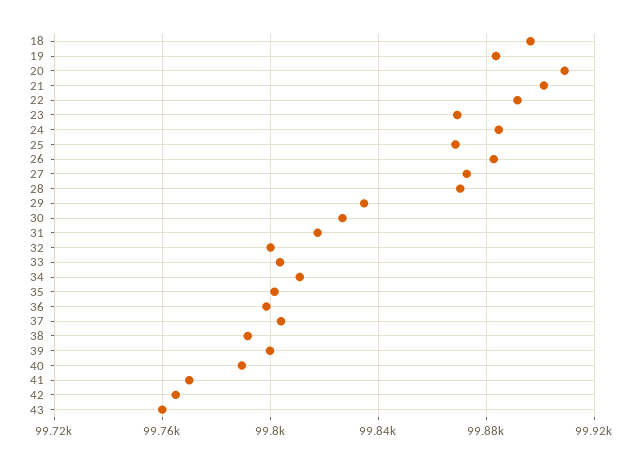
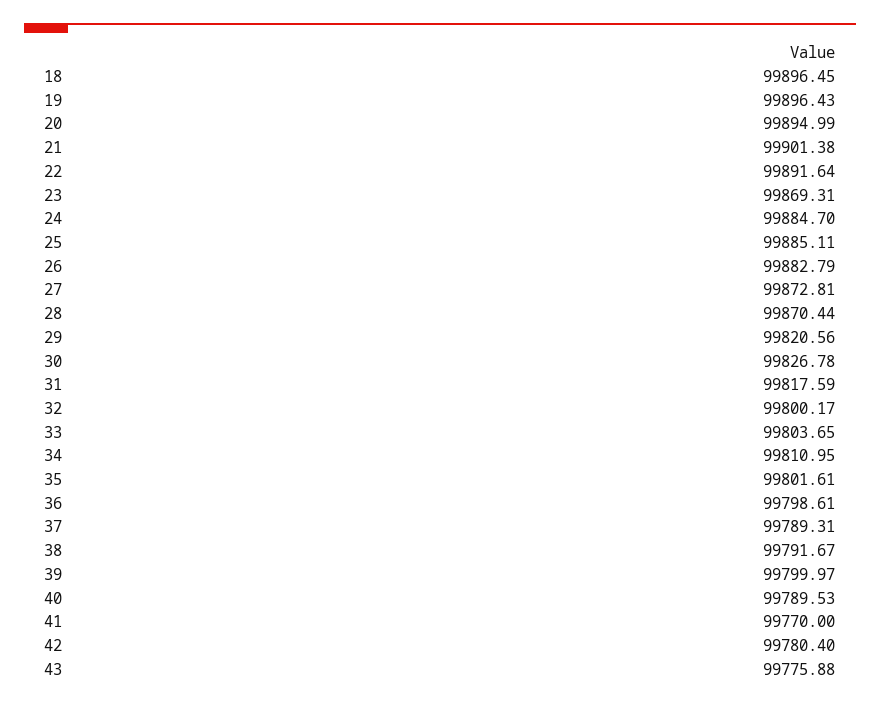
  {
    "18": 99896.45,
-   "19": 99885,
+   "19": 99896.43,
-   "20": 99910,
+   "20": 99894.99,
    "21": 99901.38,
    "22": 99891.64,
    "23": 99869.31,
    "24": 99884.7,
-   "25": 99870,
+   "25": 99885.11,
    "26": 99882.79,
    "27": 99872.81,
    "28": 99870.44,
-   "29": 99835,
+   "29": 99820.56,
    "30": 99826.78,
    "31": 99817.59,
    "32": 99800.17,
    "33": 99803.65,
    "34": 99810.95,
    "35": 99801.61,
    "36": 99798.61,
-   "37": 99805,
+   "37": 99789.31,
    "38": 99791.67,
    "39": 99799.97,
    "40": 99789.53,
    "41": 99770,
-   "42": 99765,
+   "42": 99780.4,
-   "43": 99760
+   "43": 99775.88
  }

